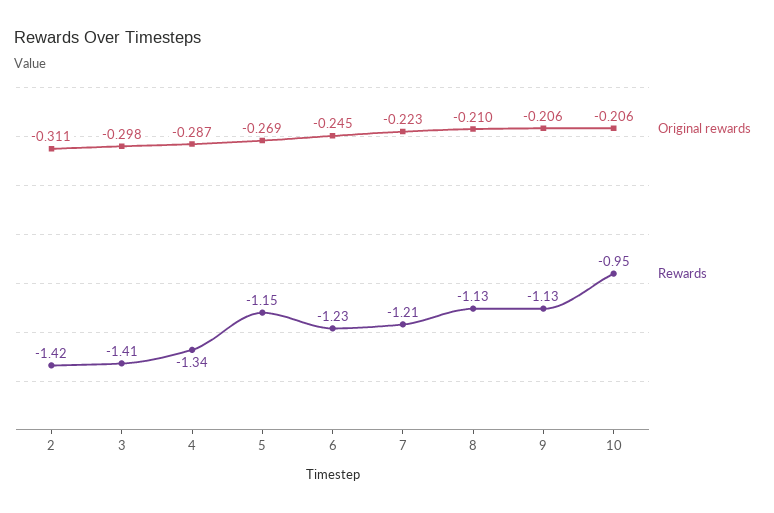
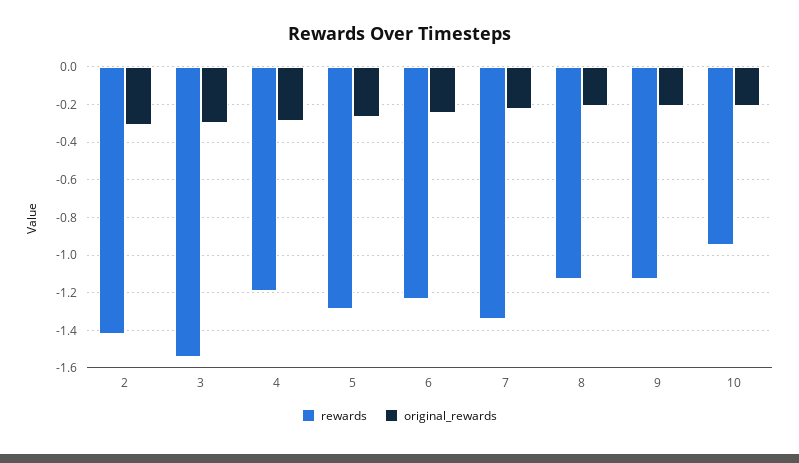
  {
    "Original rewards": {
      "2": -0.311,
      "3": -0.298,
      "4": -0.287,
      "5": -0.269,
      "6": -0.245,
      "7": -0.223,
      "8": -0.21,
      "9": -0.206,
      "10": -0.206
    },
    "Rewards": {
      "2": -1.42,
-     "3": -1.41,
+     "3": -1.55,
-     "4": -1.34,
+     "4": -1.2,
-     "5": -1.15,
+     "5": -1.3,
      "6": -1.23,
-     "7": -1.21,
+     "7": -1.35,
      "8": -1.13,
      "9": -1.13,
      "10": -0.95
    }
  }

